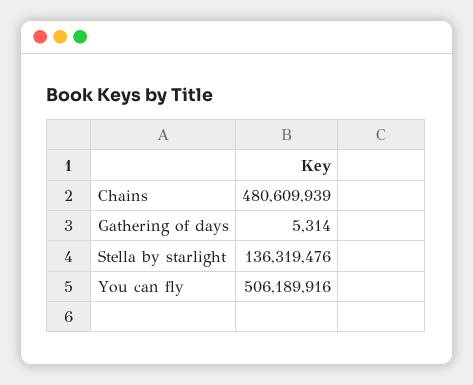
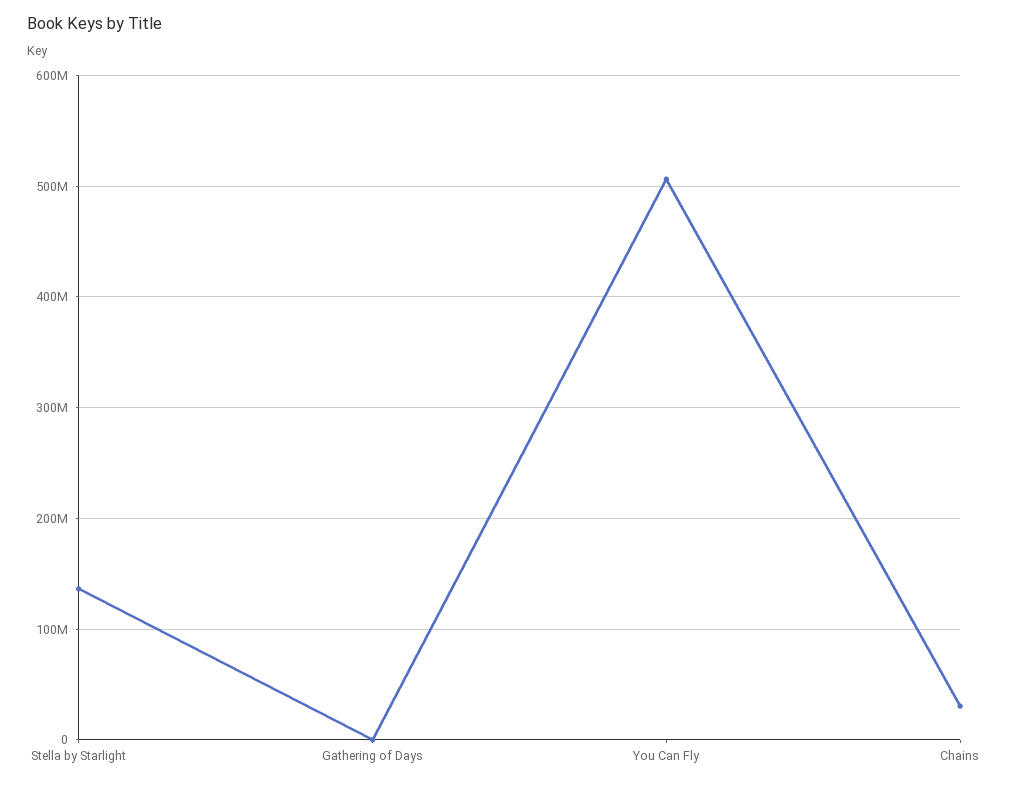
  {
-   "Chains": 480609939,
+   "Chains": 30000000,
    "Gathering of days": 5314,
    "Stella by starlight": 136319476,
    "You can fly": 506189916
  }

